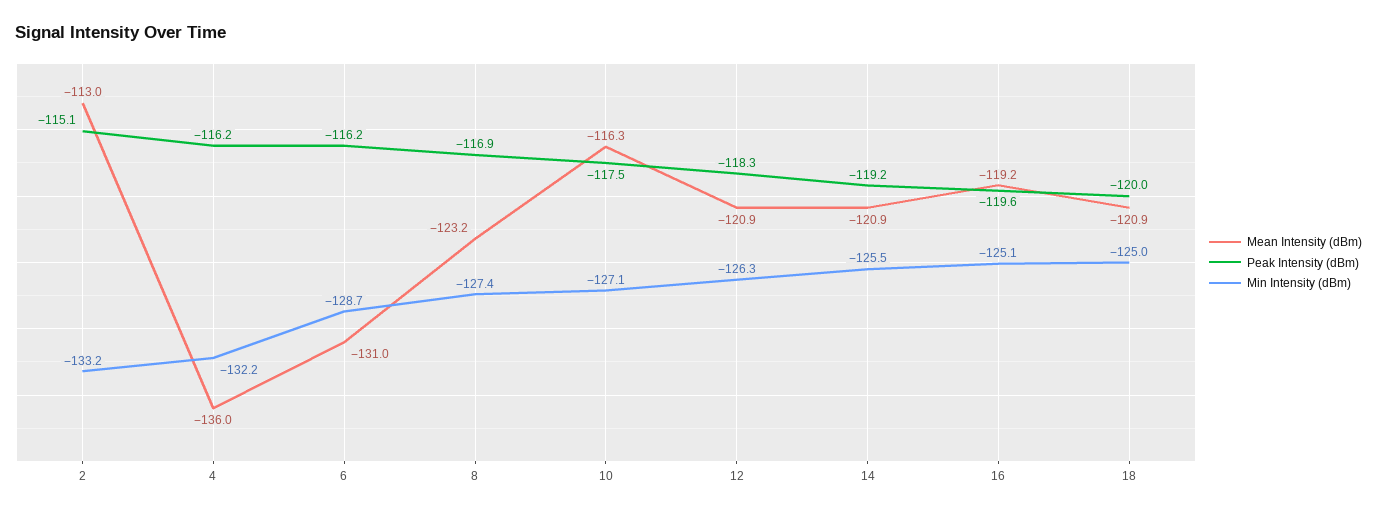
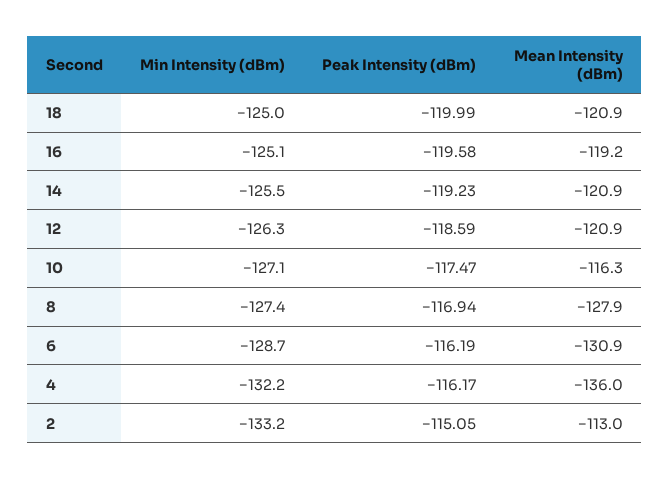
  {
    "Mean Intensity (dBm)": {
      "2": -113,
      "4": -136,
-     "6": -131,
+     "6": -130.9,
-     "8": -123.2,
+     "8": -127.9,
      "10": -116.3,
      "12": -120.9,
      "14": -120.9,
      "16": -119.2,
      "18": -120.9
    },
    "Peak Intensity (dBm)": {
      "2": -115.05,
      "4": -116.17,
      "6": -116.19,
      "8": -116.94,
      "10": -117.47,
-     "12": -118.3,
+     "12": -118.59,
      "14": -119.23,
      "16": -119.58,
      "18": -119.99
    },
    "Min Intensity (dBm)": {
      "2": -133.2,
      "4": -132.2,
      "6": -128.7,
      "8": -127.4,
      "10": -127.1,
      "12": -126.3,
      "14": -125.5,
      "16": -125.1,
      "18": -125
    }
  }

